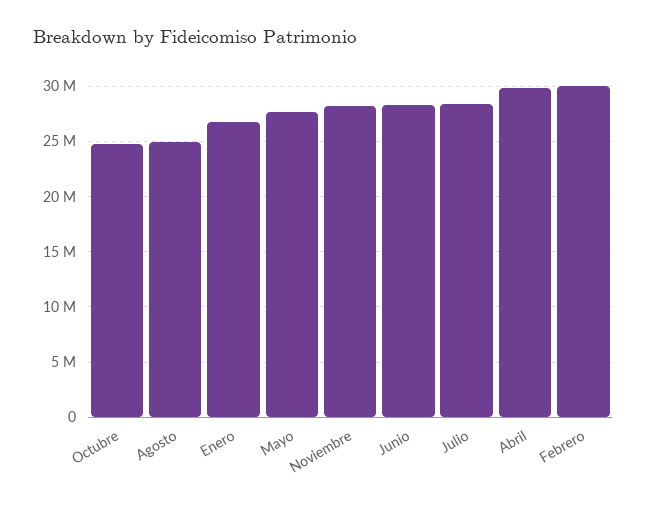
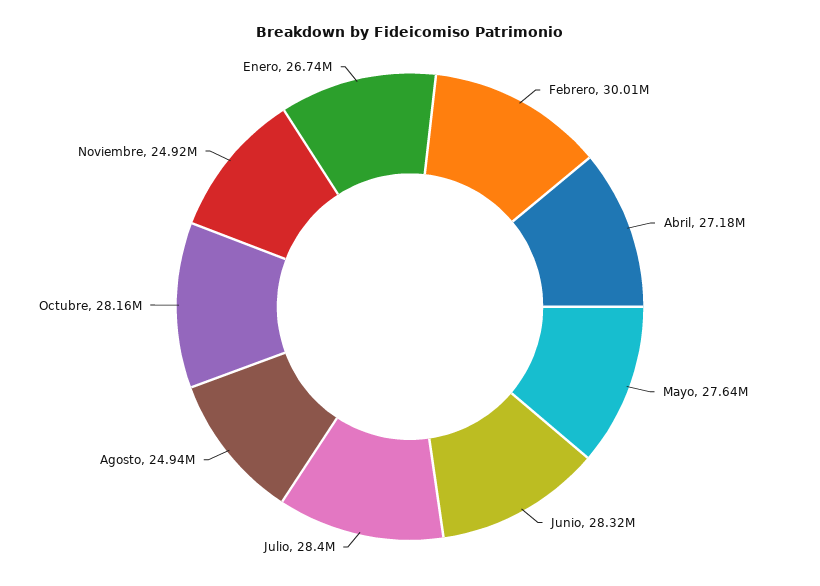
  {
-   "Octubre": 25000000,
+   "Octubre": 28160000,
    "Agosto": 24940000,
    "Enero": 26740000,
    "Mayo": 27640000,
-   "Noviembre": 28000000,
+   "Noviembre": 24920000,
    "Junio": 28320000,
    "Julio": 28400000,
-   "Abril": 30000000,
+   "Abril": 27180000,
    "Febrero": 30010000
  }

